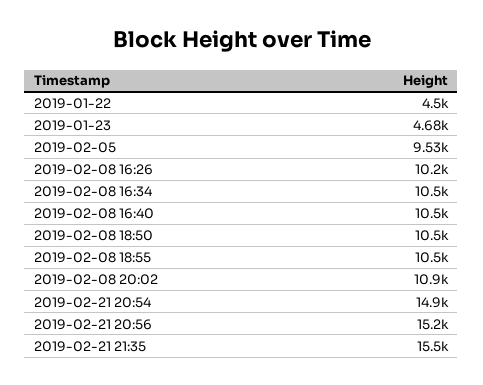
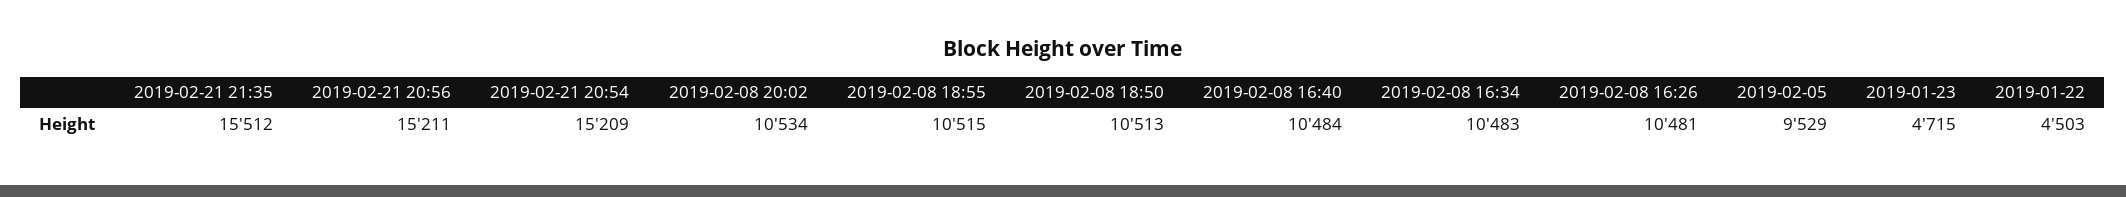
  {
    "2019-01-22": 4503,
-   "2019-01-23": 4680,
+   "2019-01-23": 4715,
    "2019-02-05": 9529,
-   "2019-02-08 16:26": 10200,
+   "2019-02-08 16:26": 10481,
    "2019-02-08 16:34": 10483,
    "2019-02-08 16:40": 10484,
    "2019-02-08 18:50": 10513,
    "2019-02-08 18:55": 10515,
-   "2019-02-08 20:02": 10900,
+   "2019-02-08 20:02": 10534,
-   "2019-02-21 20:54": 14900,
+   "2019-02-21 20:54": 15209,
    "2019-02-21 20:56": 15211,
    "2019-02-21 21:35": 15512
  }

